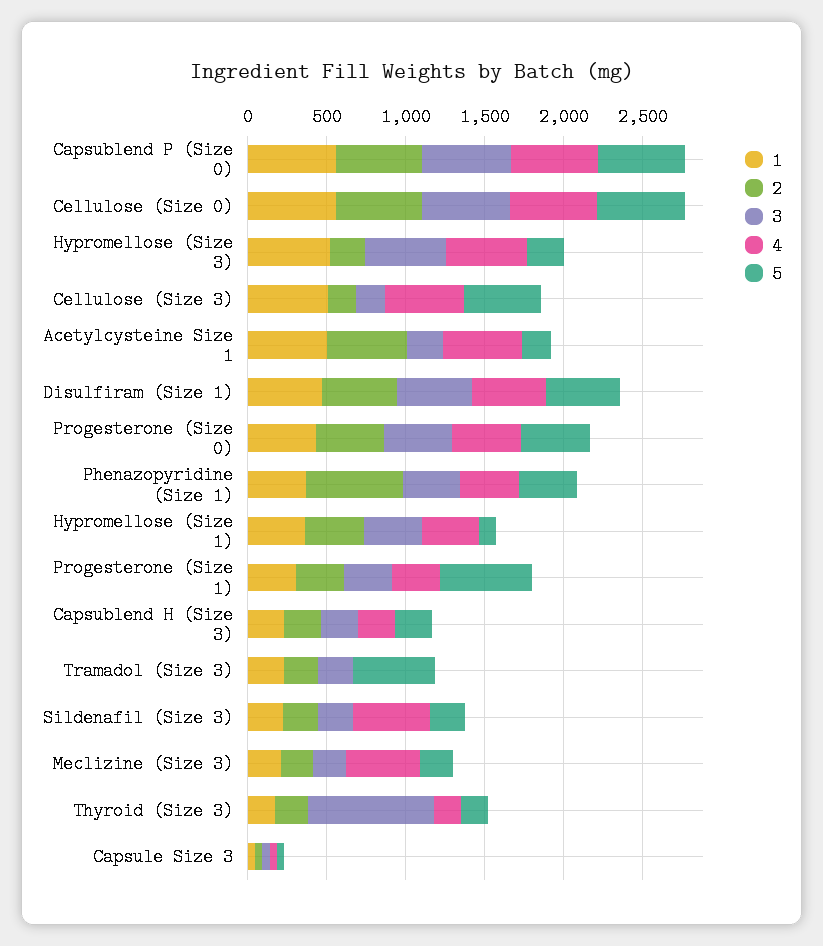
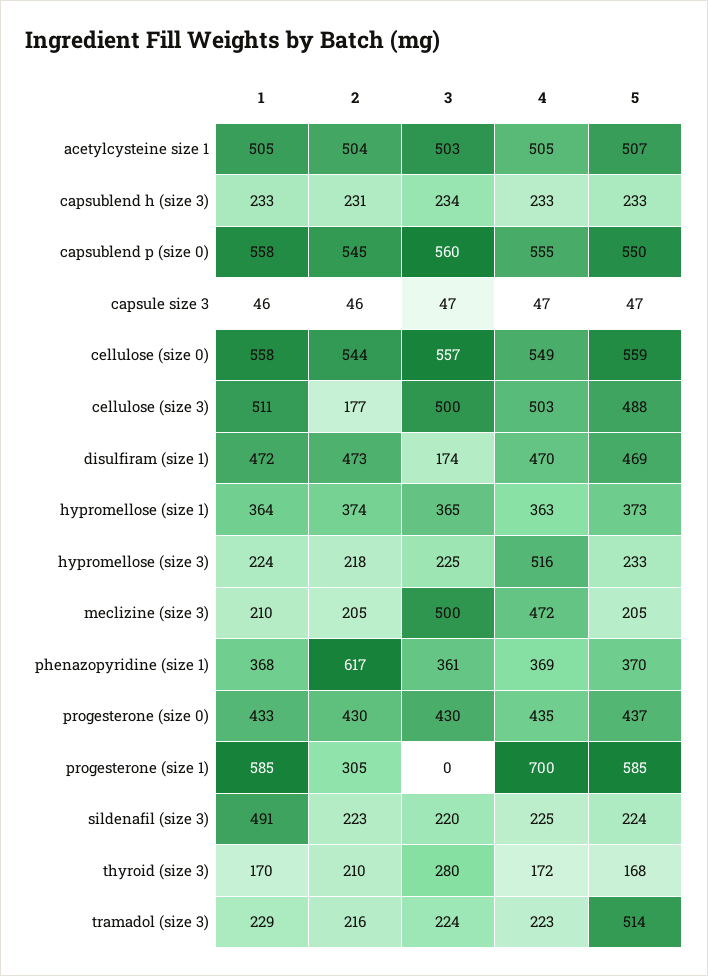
  {
    "1": {
      "Capsublend P (Size 0)": 558,
      "Cellulose (Size 0)": 558,
-     "Hypromellose (Size 3)": 500,
+     "Hypromellose (Size 3)": 224,
      "Cellulose (Size 3)": 511,
      "Acetylcysteine Size 1": 505,
      "Disulfiram (Size 1)": 472,
      "Progesterone (Size 0)": 433,
      "Phenazopyridine (Size 1)": 368,
      "Hypromellose (Size 1)": 364,
-     "Progesterone (Size 1)": 300,
+     "Progesterone (Size 1)": 585,
      "Capsublend H (Size 3)": 233,
      "Tramadol (Size 3)": 229,
-     "Sildenafil (Size 3)": 200,
+     "Sildenafil (Size 3)": 491,
      "Meclizine (Size 3)": 210,
      "Thyroid (Size 3)": 170,
      "Capsule Size 3": 46
    },
    "2": {
      "Capsublend P (Size 0)": 545,
      "Cellulose (Size 0)": 544,
      "Hypromellose (Size 3)": 218,
      "Cellulose (Size 3)": 177,
      "Acetylcysteine Size 1": 504,
      "Disulfiram (Size 1)": 473,
      "Progesterone (Size 0)": 430,
      "Phenazopyridine (Size 1)": 617,
      "Hypromellose (Size 1)": 374,
      "Progesterone (Size 1)": 305,
      "Capsublend H (Size 3)": 231,
      "Tramadol (Size 3)": 216,
      "Sildenafil (Size 3)": 223,
      "Meclizine (Size 3)": 205,
      "Thyroid (Size 3)": 210,
      "Capsule Size 3": 46
    },
    "3": {
      "Capsublend P (Size 0)": 560,
      "Cellulose (Size 0)": 557,
-     "Hypromellose (Size 3)": 500,
+     "Hypromellose (Size 3)": 225,
-     "Cellulose (Size 3)": 200,
+     "Cellulose (Size 3)": 500,
-     "Acetylcysteine Size 1": 200,
+     "Acetylcysteine Size 1": 503,
-     "Disulfiram (Size 1)": 500,
+     "Disulfiram (Size 1)": 174,
      "Progesterone (Size 0)": 430,
      "Phenazopyridine (Size 1)": 361,
      "Hypromellose (Size 1)": 365,
-     "Progesterone (Size 1)": 300,
+     "Progesterone (Size 1)": 0,
      "Capsublend H (Size 3)": 234,
      "Tramadol (Size 3)": 224,
      "Sildenafil (Size 3)": 220,
-     "Meclizine (Size 3)": 200,
+     "Meclizine (Size 3)": 500,
-     "Thyroid (Size 3)": 800,
+     "Thyroid (Size 3)": 280,
      "Capsule Size 3": 47
    },
    "4": {
      "Capsublend P (Size 0)": 555,
      "Cellulose (Size 0)": 549,
      "Hypromellose (Size 3)": 516,
      "Cellulose (Size 3)": 503,
      "Acetylcysteine Size 1": 505,
      "Disulfiram (Size 1)": 470,
      "Progesterone (Size 0)": 435,
      "Phenazopyridine (Size 1)": 369,
      "Hypromellose (Size 1)": 363,
-     "Progesterone (Size 1)": 300,
+     "Progesterone (Size 1)": 700,
      "Capsublend H (Size 3)": 233,
-     "Tramadol (Size 3)": 0,
+     "Tramadol (Size 3)": 223,
-     "Sildenafil (Size 3)": 500,
+     "Sildenafil (Size 3)": 225,
      "Meclizine (Size 3)": 472,
      "Thyroid (Size 3)": 172,
      "Capsule Size 3": 47
    },
    "5": {
      "Capsublend P (Size 0)": 550,
      "Cellulose (Size 0)": 559,
      "Hypromellose (Size 3)": 233,
      "Cellulose (Size 3)": 488,
-     "Acetylcysteine Size 1": 200,
+     "Acetylcysteine Size 1": 507,
      "Disulfiram (Size 1)": 469,
      "Progesterone (Size 0)": 437,
      "Phenazopyridine (Size 1)": 370,
-     "Hypromellose (Size 1)": 100,
+     "Hypromellose (Size 1)": 373,
      "Progesterone (Size 1)": 585,
      "Capsublend H (Size 3)": 233,
      "Tramadol (Size 3)": 514,
      "Sildenafil (Size 3)": 224,
      "Meclizine (Size 3)": 205,
      "Thyroid (Size 3)": 168,
      "Capsule Size 3": 47
    }
  }

